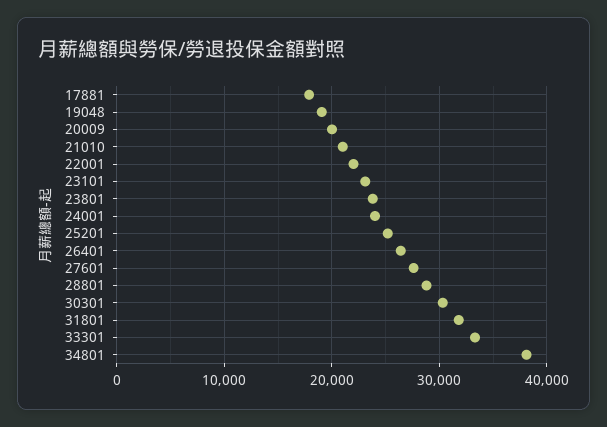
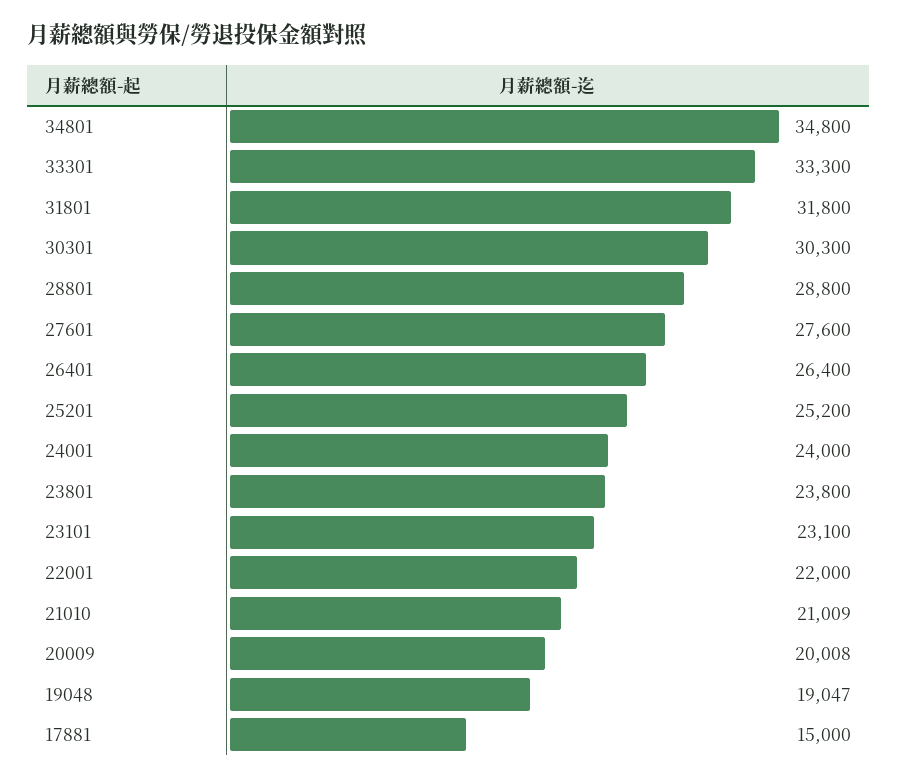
  {
-   "17881": 18000,
+   "17881": 15000,
    "19048": 19047,
    "20009": 20008,
    "21010": 21009,
    "22001": 22000,
    "23101": 23100,
    "23801": 23800,
    "24001": 24000,
    "25201": 25200,
    "26401": 26400,
    "27601": 27600,
    "28801": 28800,
    "30301": 30300,
    "31801": 31800,
    "33301": 33300,
-   "34801": 38000
+   "34801": 34800
  }

